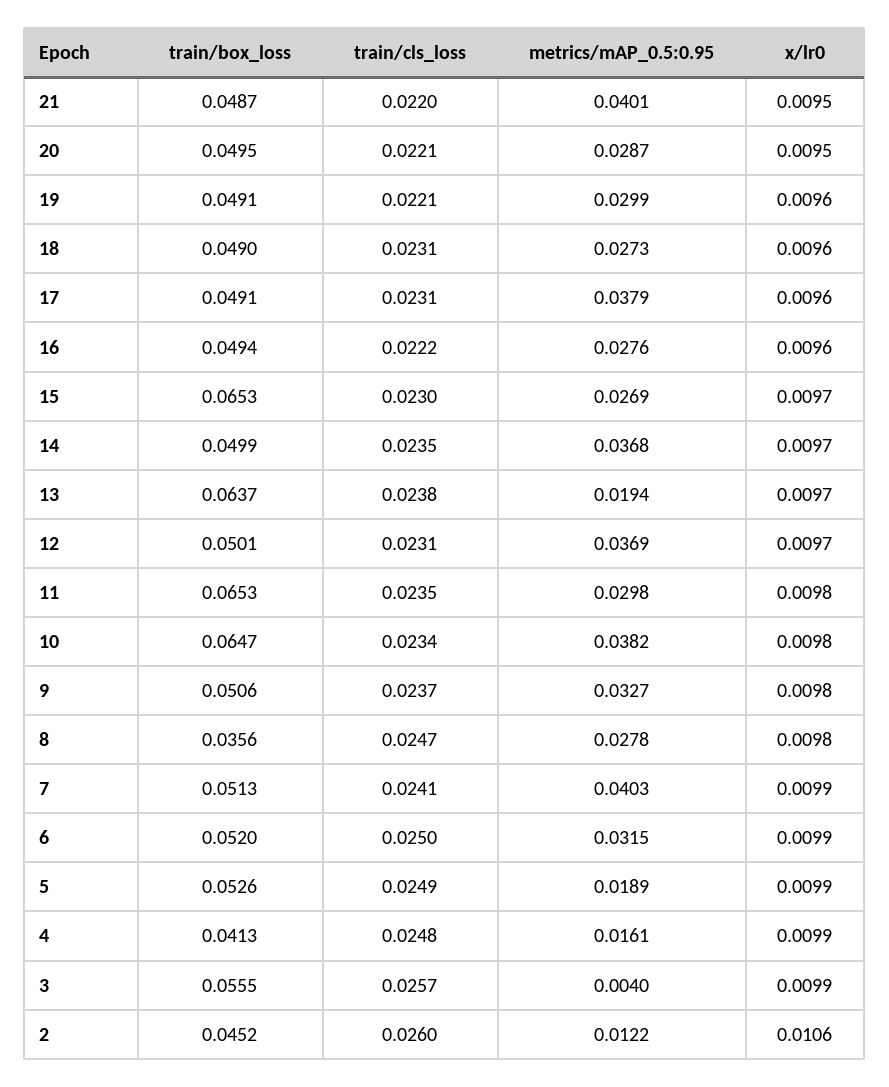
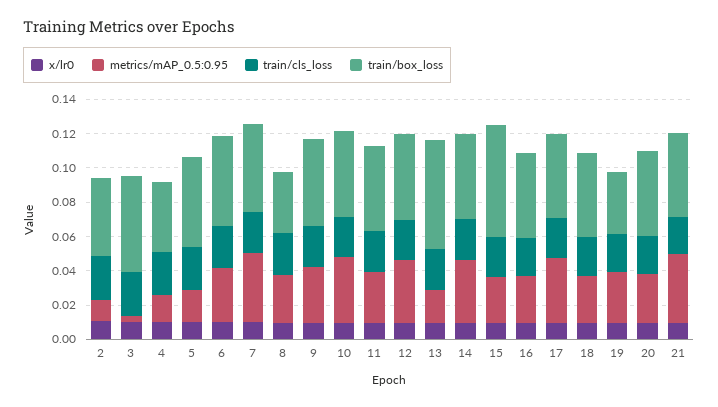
  {
    "train/box_loss": {
      "21": 0.0487,
      "20": 0.0495,
-     "19": 0.0491,
+     "19": 0.035,
      "18": 0.049,
      "17": 0.0491,
      "16": 0.0494,
      "15": 0.0653,
      "14": 0.0499,
      "13": 0.0637,
      "12": 0.0501,
-     "11": 0.0653,
+     "11": 0.05,
-     "10": 0.0647,
+     "10": 0.05,
      "9": 0.0506,
      "8": 0.0356,
      "7": 0.0513,
      "6": 0.052,
      "5": 0.0526,
      "4": 0.0413,
      "3": 0.0555,
      "2": 0.0452
    },
    "train/cls_loss": {
      "21": 0.022,
      "20": 0.0221,
      "19": 0.0221,
      "18": 0.0231,
      "17": 0.0231,
      "16": 0.0222,
      "15": 0.023,
      "14": 0.0235,
      "13": 0.0238,
      "12": 0.0231,
      "11": 0.0235,
      "10": 0.0234,
      "9": 0.0237,
      "8": 0.0247,
      "7": 0.0241,
      "6": 0.025,
      "5": 0.0249,
      "4": 0.0248,
      "3": 0.0257,
      "2": 0.026
    },
    "metrics/mAP_0.5:0.95": {
      "21": 0.0401,
      "20": 0.0287,
      "19": 0.0299,
      "18": 0.0273,
      "17": 0.0379,
      "16": 0.0276,
      "15": 0.0269,
      "14": 0.0368,
      "13": 0.0194,
      "12": 0.0369,
      "11": 0.0298,
      "10": 0.0382,
      "9": 0.0327,
      "8": 0.0278,
      "7": 0.0403,
      "6": 0.0315,
      "5": 0.0189,
      "4": 0.0161,
      "3": 0.004,
      "2": 0.0122
    },
    "x/lr0": {
      "21": 0.0095,
      "20": 0.0095,
      "19": 0.0096,
      "18": 0.0096,
      "17": 0.0096,
      "16": 0.0096,
      "15": 0.0097,
      "14": 0.0097,
      "13": 0.0097,
      "12": 0.0097,
      "11": 0.0098,
      "10": 0.0098,
      "9": 0.0098,
      "8": 0.0098,
      "7": 0.0099,
      "6": 0.0099,
      "5": 0.0099,
      "4": 0.0099,
      "3": 0.0099,
      "2": 0.0106
    }
  }

